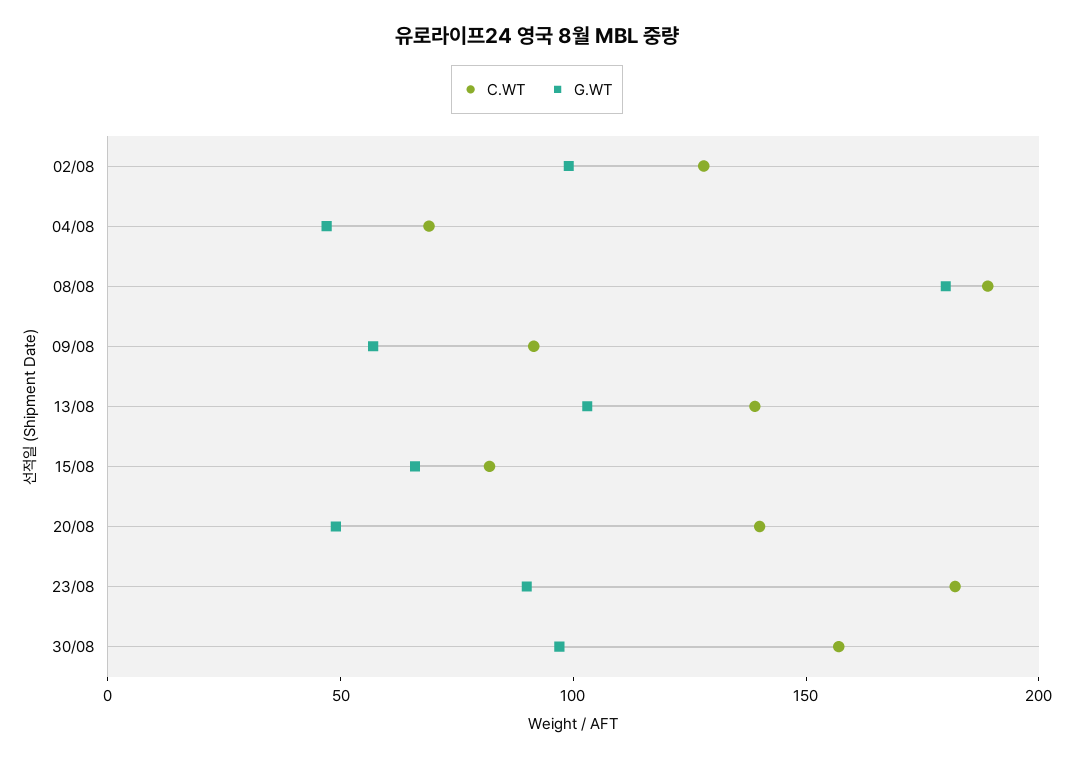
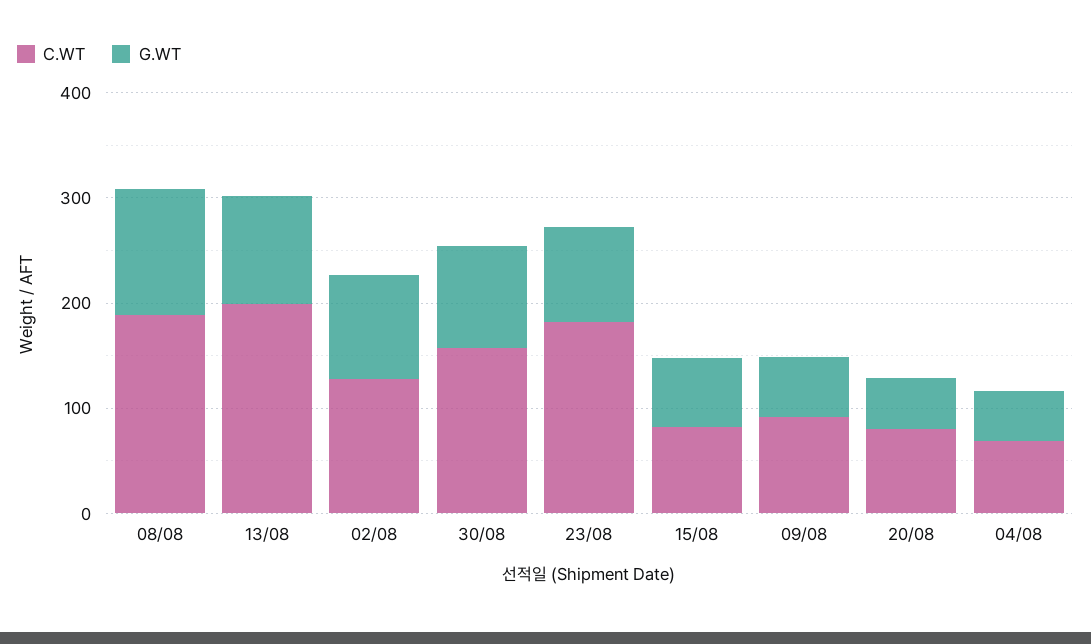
  {
    "C.WT": {
      "02/08": 130,
      "04/08": 70,
      "08/08": 190,
      "09/08": 90,
-     "13/08": 140,
+     "13/08": 200,
      "15/08": 80,
-     "20/08": 140,
+     "20/08": 80,
      "23/08": 180,
      "30/08": 160
    },
    "G.WT": {
      "02/08": 100,
      "04/08": 50,
-     "08/08": 180,
+     "08/08": 120,
      "09/08": 60,
      "13/08": 100,
      "15/08": 70,
      "20/08": 50,
      "23/08": 90,
      "30/08": 100
    }
  }

